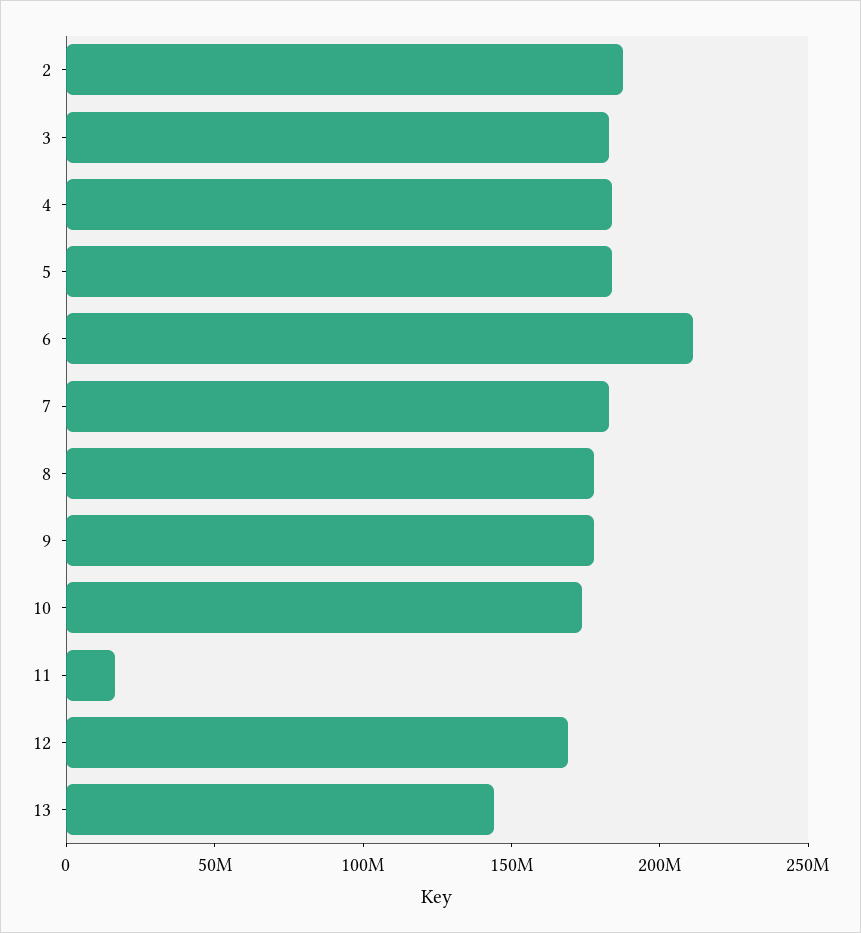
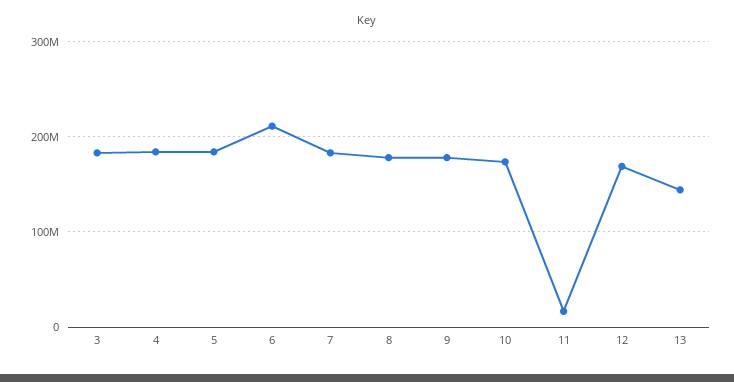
  {
-   "2": 190000000,
    "3": 180000000,
    "4": 180000000,
    "5": 180000000,
    "6": 210000000,
    "7": 180000000,
    "8": 180000000,
    "9": 180000000,
    "10": 170000000,
    "11": 20000000,
    "12": 170000000,
    "13": 140000000
  }

